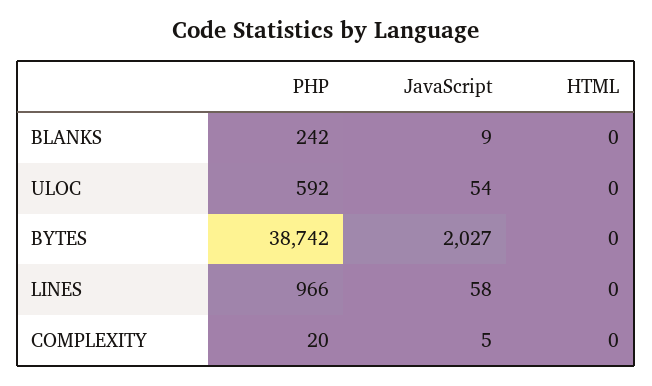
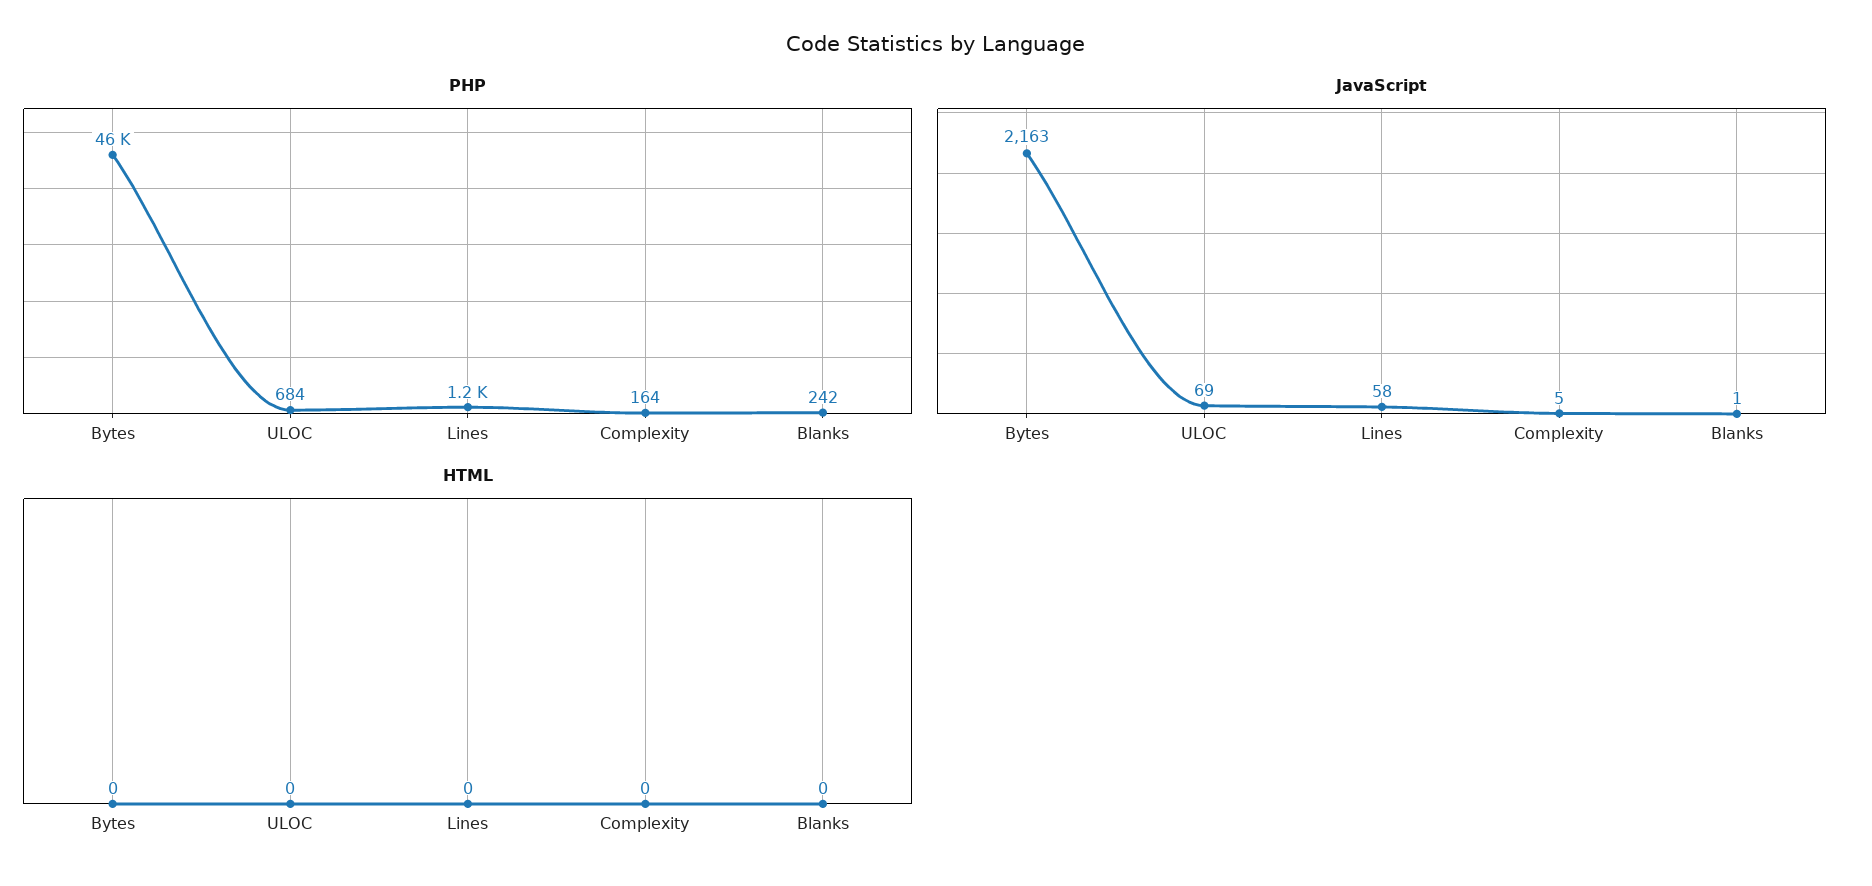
  {
    "PHP": {
      "BLANKS": 242,
-     "ULOC": 592,
+     "ULOC": 684,
-     "BYTES": 38742,
+     "BYTES": 46000,
-     "LINES": 966,
+     "LINES": 1200,
-     "COMPLEXITY": 20
+     "COMPLEXITY": 164
    },
    "JavaScript": {
-     "BLANKS": 9,
+     "BLANKS": 1,
-     "ULOC": 54,
+     "ULOC": 69,
-     "BYTES": 2027,
+     "BYTES": 2163,
      "LINES": 58,
      "COMPLEXITY": 5
    },
    "HTML": {
      "BLANKS": 0,
      "ULOC": 0,
      "BYTES": 0,
      "LINES": 0,
      "COMPLEXITY": 0
    }
  }

